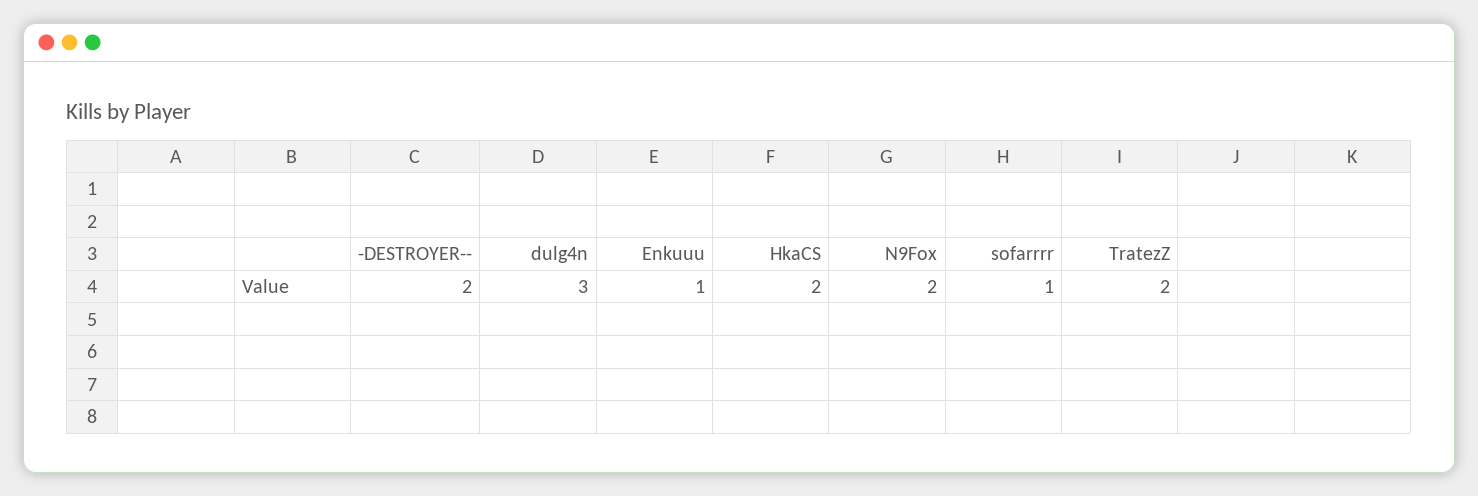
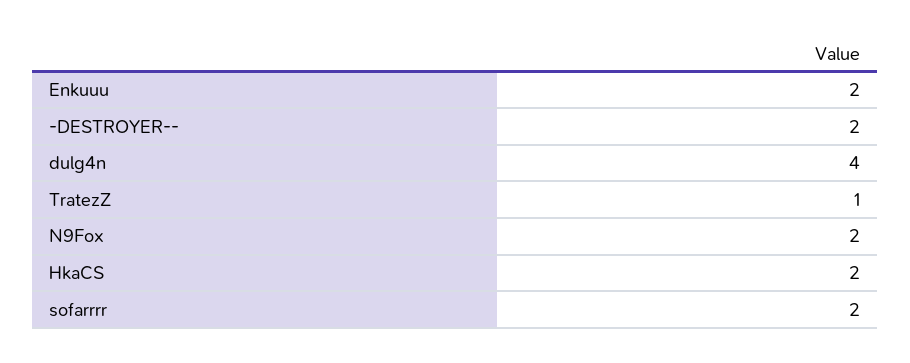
  {
    "-DESTROYER--": 2,
-   "dulg4n": 3,
+   "dulg4n": 4,
-   "Enkuuu": 1,
+   "Enkuuu": 2,
    "HkaCS": 2,
    "N9Fox": 2,
-   "sofarrrr": 1,
+   "sofarrrr": 2,
-   "TratezZ": 2
+   "TratezZ": 1
  }

